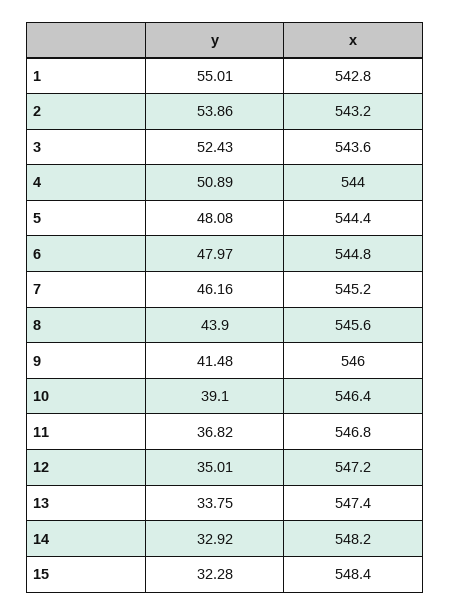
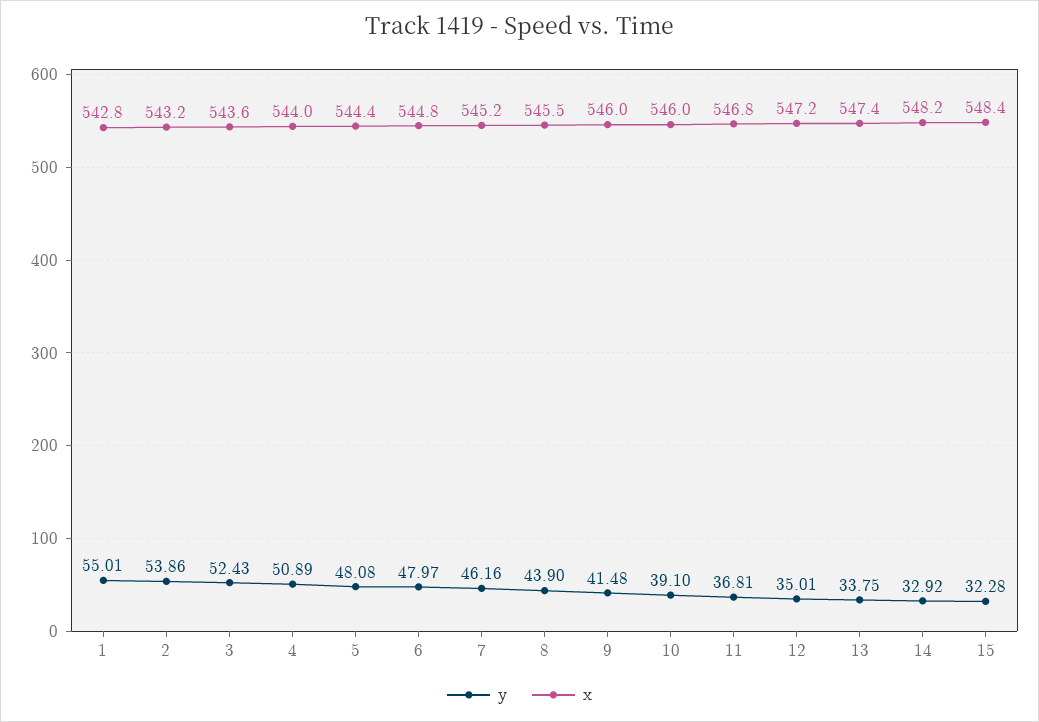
  {
    "y": {
      "1": 55.01,
      "2": 53.86,
      "3": 52.43,
      "4": 50.89,
      "5": 48.08,
      "6": 47.97,
      "7": 46.16,
      "8": 43.9,
      "9": 41.48,
      "10": 39.1,
-     "11": 36.82,
+     "11": 36.81,
      "12": 35.01,
      "13": 33.75,
      "14": 32.92,
      "15": 32.28
    },
    "x": {
      "1": 542.8,
      "2": 543.2,
      "3": 543.6,
      "4": 544,
      "5": 544.4,
      "6": 544.8,
      "7": 545.2,
-     "8": 545.6,
+     "8": 545.5,
      "9": 546,
-     "10": 546.4,
+     "10": 546,
      "11": 546.8,
      "12": 547.2,
      "13": 547.4,
      "14": 548.2,
      "15": 548.4
    }
  }

